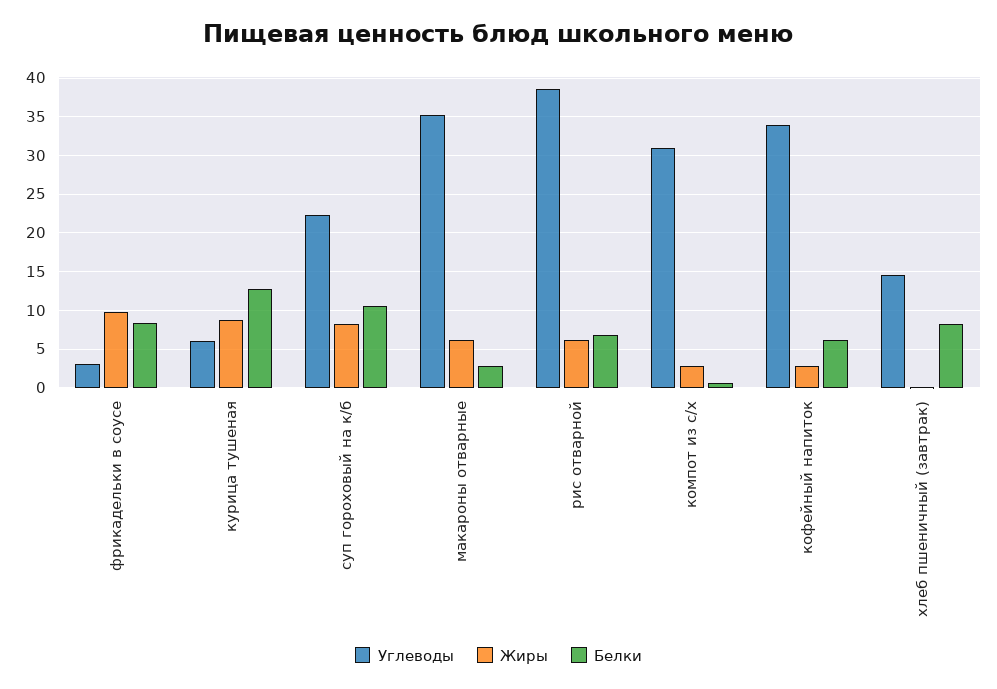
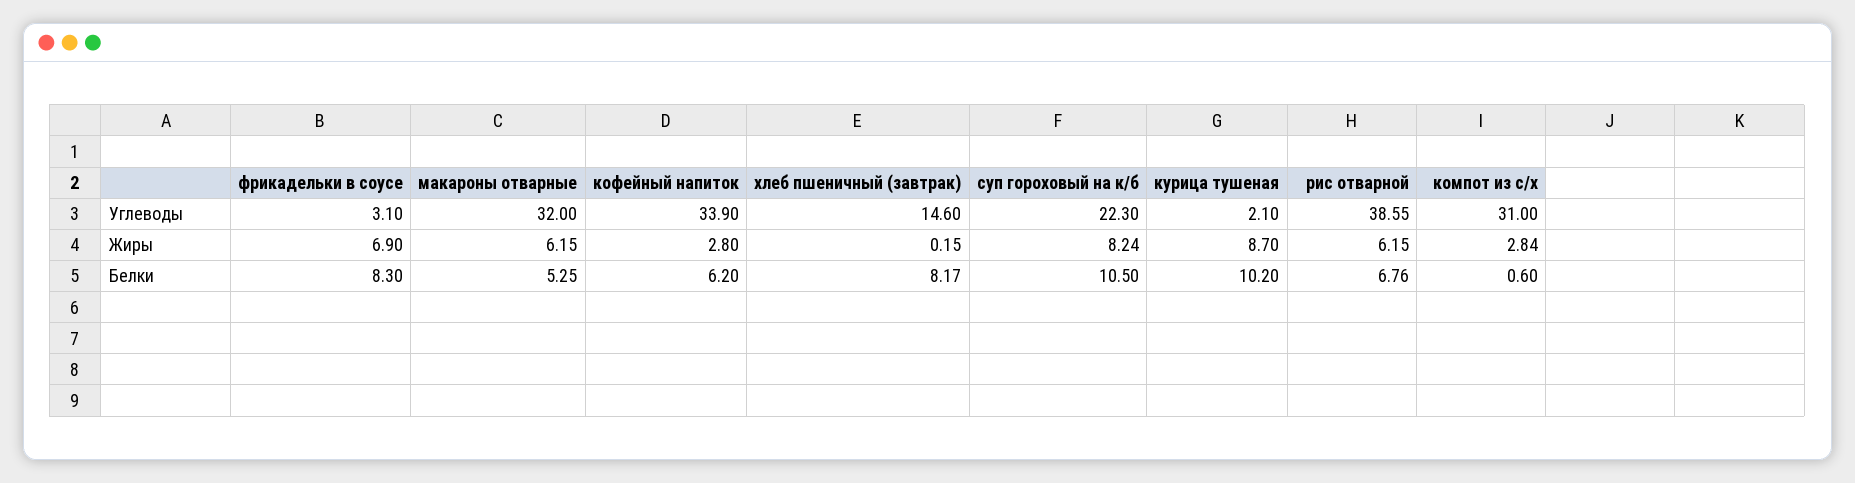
  {
    "Углеводы": {
      "фрикадельки в соусе": 3.1,
-     "курица тушеная": 6,
+     "курица тушеная": 2.1,
      "суп гороховый на к/б": 22.3,
-     "макароны отварные": 35,
+     "макароны отварные": 32,
      "рис отварной": 38.55,
      "компот из с/х": 31,
      "кофейный напиток": 33.9,
      "хлеб пшеничный (завтрак)": 14.6
    },
    "Жиры": {
-     "фрикадельки в соусе": 10,
+     "фрикадельки в соусе": 6.9,
      "курица тушеная": 8.7,
      "суп гороховый на к/б": 8.24,
      "макароны отварные": 6.15,
      "рис отварной": 6.15,
      "компот из с/х": 2.84,
      "кофейный напиток": 2.8,
      "хлеб пшеничный (завтрак)": 0.15
    },
    "Белки": {
      "фрикадельки в соусе": 8.3,
-     "курица тушеная": 13,
+     "курица тушеная": 10.2,
      "суп гороховый на к/б": 10.5,
-     "макароны отварные": 3,
+     "макароны отварные": 5.25,
      "рис отварной": 6.76,
      "компот из с/х": 0.6,
      "кофейный напиток": 6.2,
      "хлеб пшеничный (завтрак)": 8.17
    }
  }

